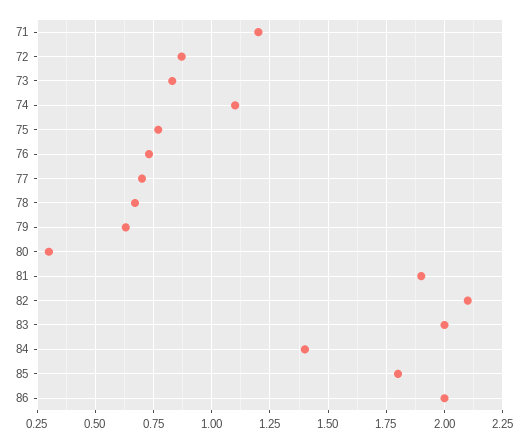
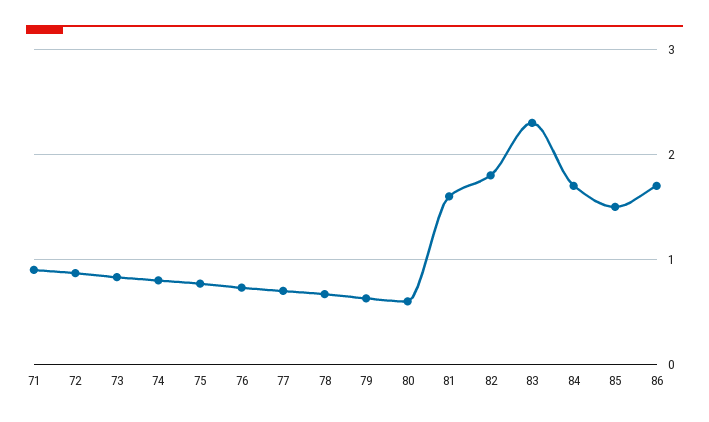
  {
-   "71": 1.2,
+   "71": 0.9,
    "72": 0.85,
    "73": 0.85,
-   "74": 1.1,
+   "74": 0.8,
    "75": 0.75,
    "76": 0.75,
    "77": 0.7,
    "78": 0.65,
    "79": 0.65,
-   "80": 0.3,
+   "80": 0.6,
-   "81": 1.9,
+   "81": 1.6,
-   "82": 2.1,
+   "82": 1.8,
-   "83": 2,
+   "83": 2.3,
-   "84": 1.4,
+   "84": 1.7,
-   "85": 1.8,
+   "85": 1.5,
-   "86": 2
+   "86": 1.7
  }

